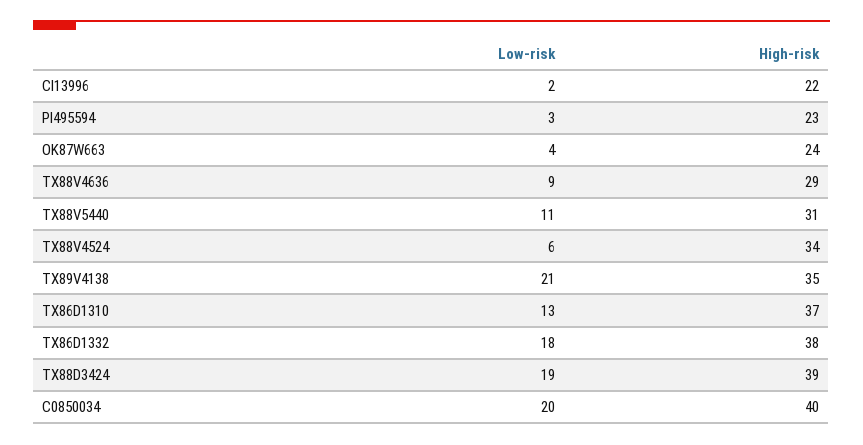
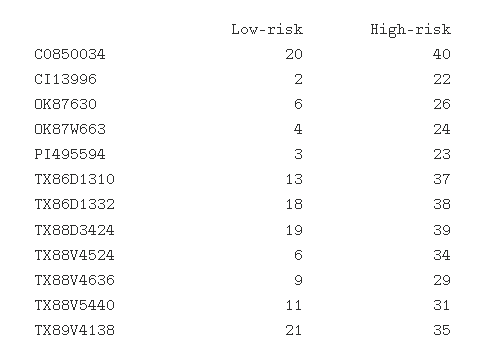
  {
    "Low-risk": {
      "CI13996": 2,
      "PI495594": 3,
      "OK87W663": 4,
      "TX88V4636": 9,
      "TX88V5440": 11,
      "TX88V4524": 6,
      "TX89V4138": 21,
      "TX86D1310": 13,
      "TX86D1332": 18,
      "TX88D3424": 19,
-     "C0850034": 20
+     "C0850034": 20,
+     "OK87630": 6
    },
    "High-risk": {
      "CI13996": 22,
      "PI495594": 23,
      "OK87W663": 24,
      "TX88V4636": 29,
      "TX88V5440": 31,
      "TX88V4524": 34,
      "TX89V4138": 35,
      "TX86D1310": 37,
      "TX86D1332": 38,
      "TX88D3424": 39,
-     "C0850034": 40
+     "C0850034": 40,
+     "OK87630": 26
    }
  }

